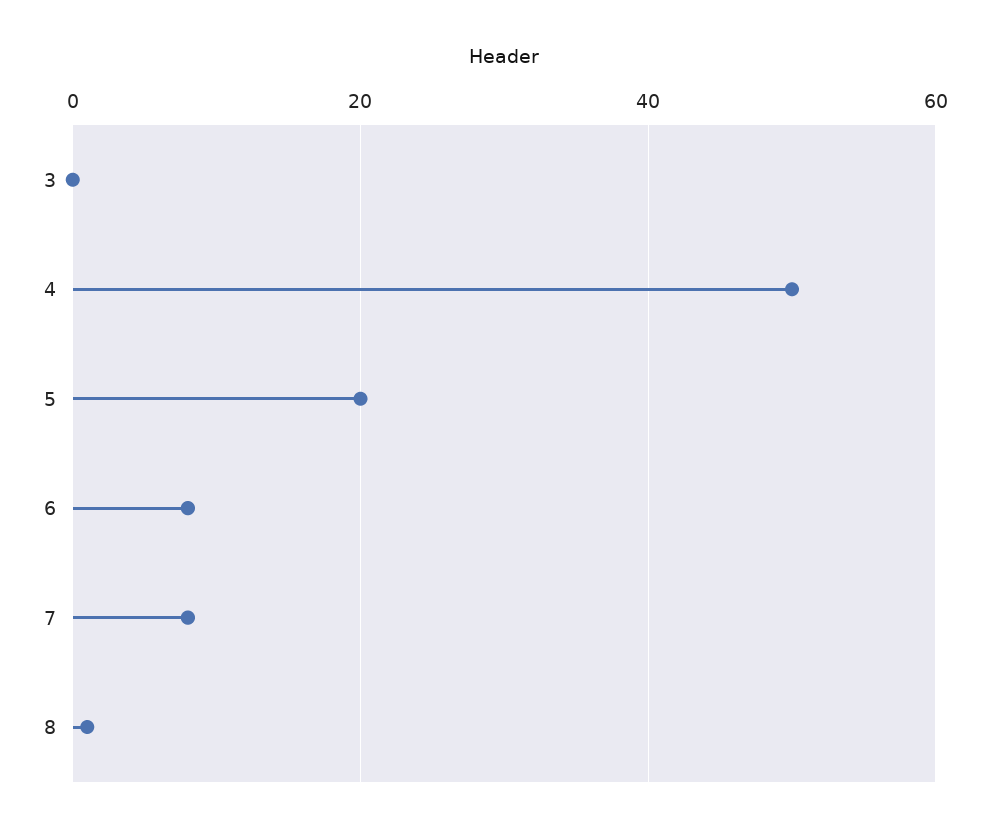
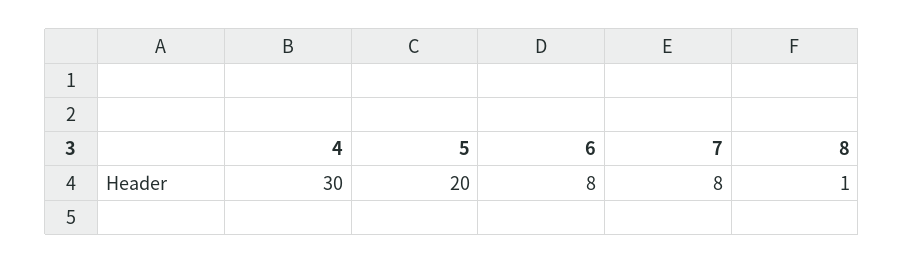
  {
-   "3": 0,
-   "4": 50,
+   "4": 30,
    "5": 20,
    "6": 8,
    "7": 8,
    "8": 1
  }

